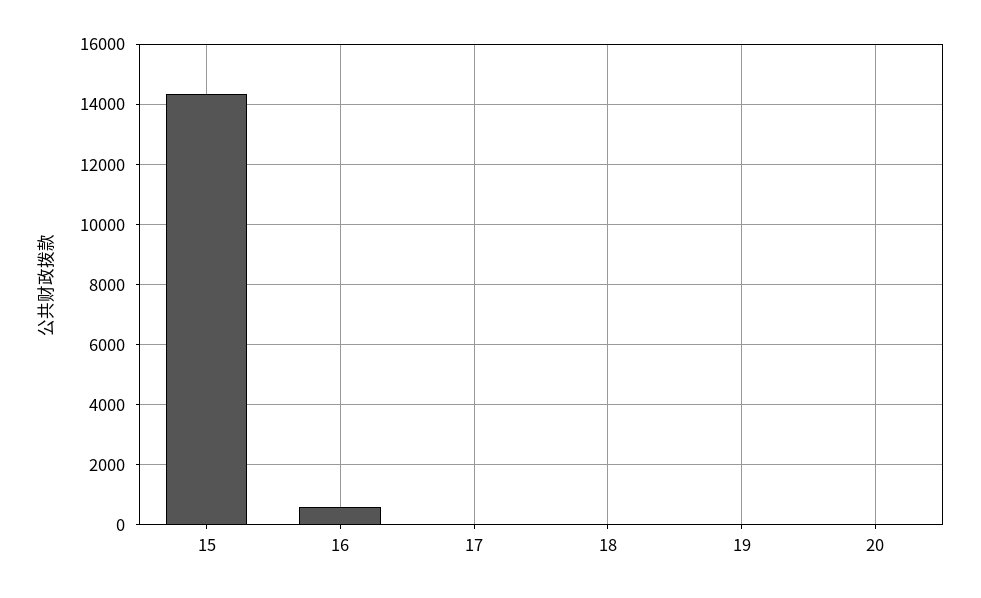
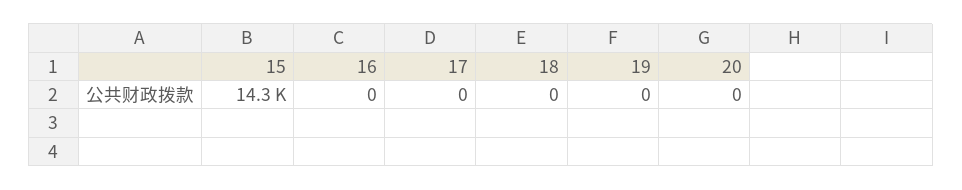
  {
    "15": 14300,
-   "16": 600,
+   "16": 0,
    "17": 0,
    "18": 0,
    "19": 0,
    "20": 0
  }

